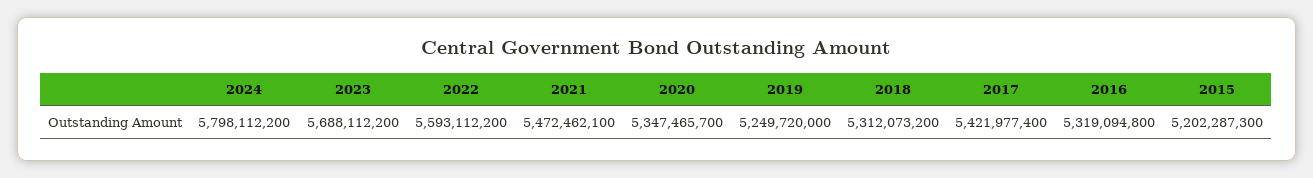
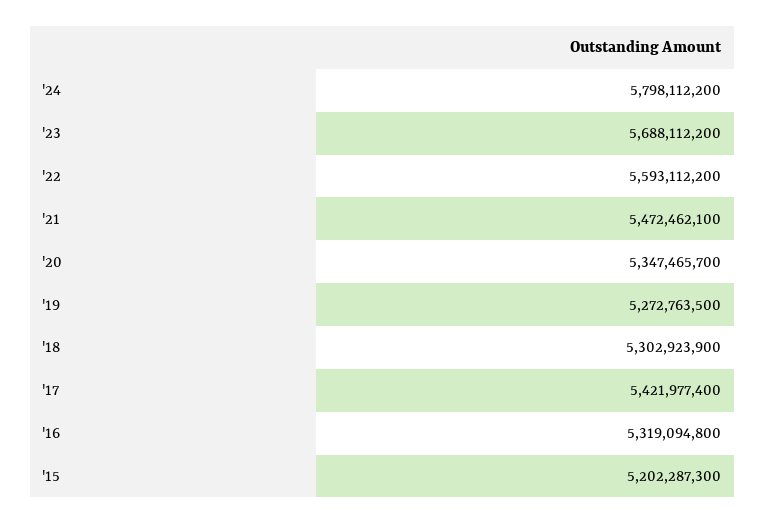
  {
    "2024": 5798112200,
    "2023": 5688112200,
    "2022": 5593112200,
    "2021": 5472462100,
    "2020": 5347465700,
-   "2019": 5249720000,
+   "2019": 5272763500,
-   "2018": 5312073200,
+   "2018": 5302923900,
    "2017": 5421977400,
    "2016": 5319094800,
    "2015": 5202287300
  }

